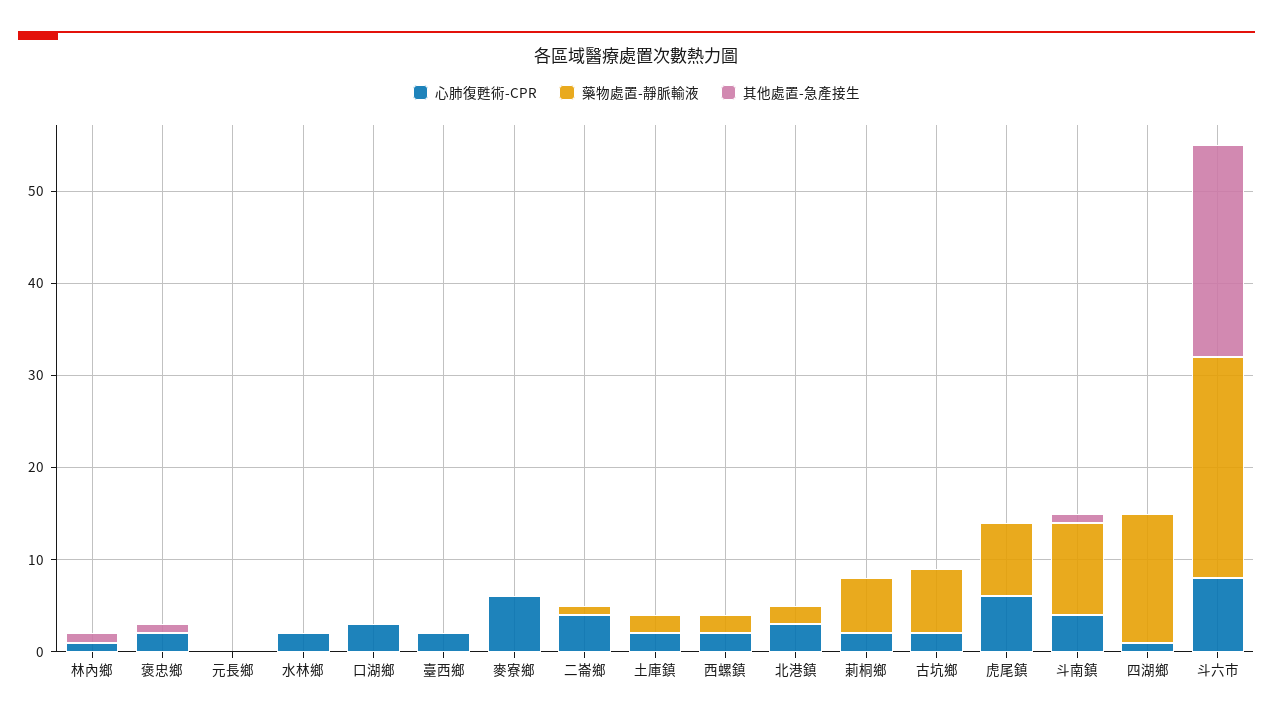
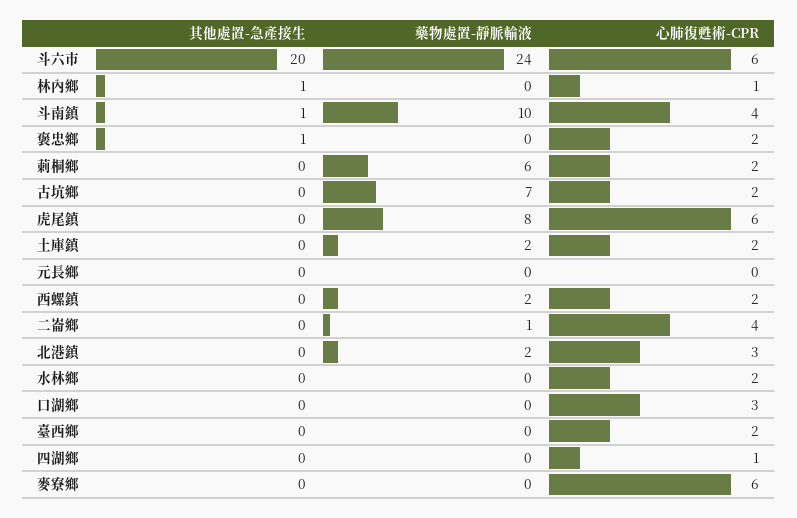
  {
    "心肺復甦術-CPR": {
      "林內鄉": 1,
      "褒忠鄉": 2,
      "元長鄉": 0,
      "水林鄉": 2,
      "口湖鄉": 3,
      "臺西鄉": 2,
      "麥寮鄉": 6,
      "二崙鄉": 4,
      "土庫鎮": 2,
      "西螺鎮": 2,
      "北港鎮": 3,
      "莿桐鄉": 2,
      "古坑鄉": 2,
      "虎尾鎮": 6,
      "斗南鎮": 4,
      "四湖鄉": 1,
-     "斗六市": 8
+     "斗六市": 6
    },
    "藥物處置-靜脈輸液": {
      "林內鄉": 0,
      "褒忠鄉": 0,
      "元長鄉": 0,
      "水林鄉": 0,
      "口湖鄉": 0,
      "臺西鄉": 0,
      "麥寮鄉": 0,
      "二崙鄉": 1,
      "土庫鎮": 2,
      "西螺鎮": 2,
      "北港鎮": 2,
      "莿桐鄉": 6,
      "古坑鄉": 7,
      "虎尾鎮": 8,
      "斗南鎮": 10,
-     "四湖鄉": 14,
+     "四湖鄉": 0,
      "斗六市": 24
    },
    "其他處置-急產接生": {
      "林內鄉": 1,
      "褒忠鄉": 1,
      "元長鄉": 0,
      "水林鄉": 0,
      "口湖鄉": 0,
      "臺西鄉": 0,
      "麥寮鄉": 0,
      "二崙鄉": 0,
      "土庫鎮": 0,
      "西螺鎮": 0,
      "北港鎮": 0,
      "莿桐鄉": 0,
      "古坑鄉": 0,
      "虎尾鎮": 0,
      "斗南鎮": 1,
      "四湖鄉": 0,
-     "斗六市": 23
+     "斗六市": 20
    }
  }

